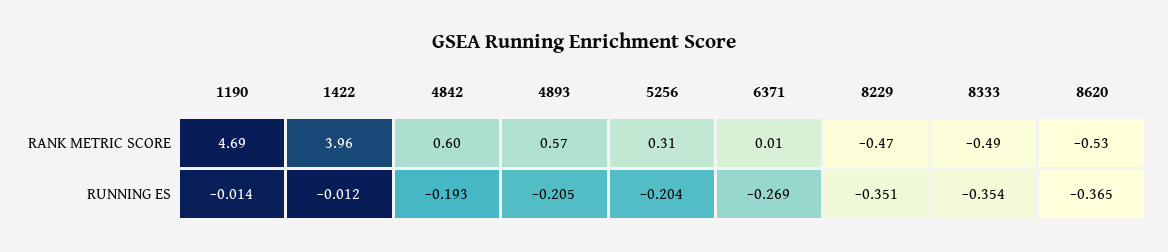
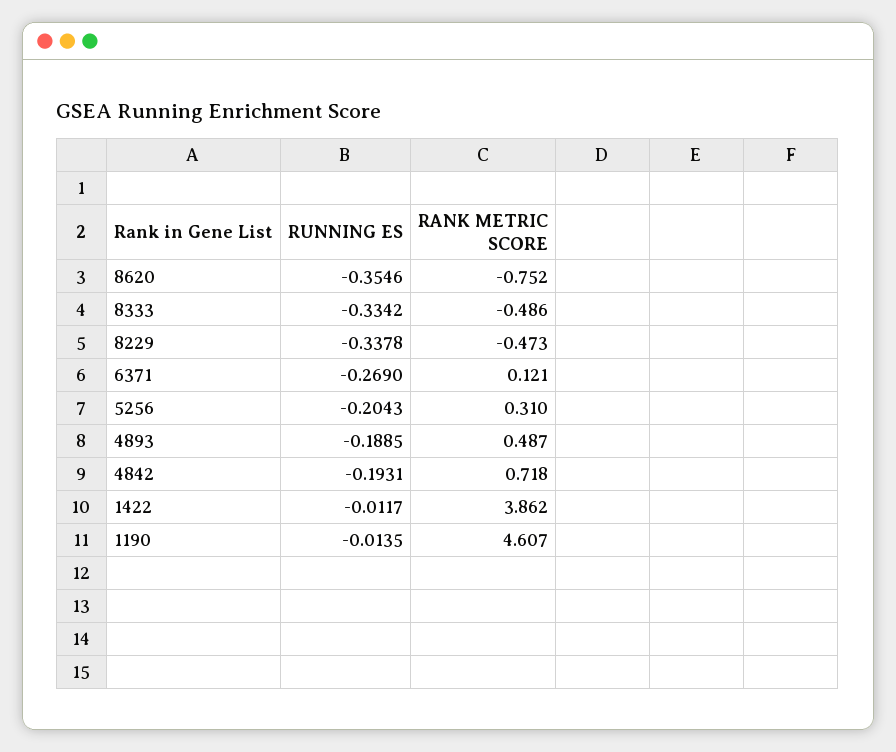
  {
    "1190": {
-     "RANK METRIC SCORE": 4.69,
+     "RANK METRIC SCORE": 4.607,
      "RUNNING ES": -0.0135
    },
    "1422": {
-     "RANK METRIC SCORE": 3.96,
+     "RANK METRIC SCORE": 3.862,
      "RUNNING ES": -0.0117
    },
    "4842": {
-     "RANK METRIC SCORE": 0.6,
+     "RANK METRIC SCORE": 0.718,
      "RUNNING ES": -0.1931
    },
    "4893": {
-     "RANK METRIC SCORE": 0.57,
+     "RANK METRIC SCORE": 0.487,
-     "RUNNING ES": -0.205
+     "RUNNING ES": -0.1885
    },
    "5256": {
      "RANK METRIC SCORE": 0.31,
      "RUNNING ES": -0.2043
    },
    "6371": {
-     "RANK METRIC SCORE": 0.01,
+     "RANK METRIC SCORE": 0.121,
      "RUNNING ES": -0.269
    },
    "8229": {
      "RANK METRIC SCORE": -0.473,
-     "RUNNING ES": -0.351
+     "RUNNING ES": -0.3378
    },
    "8333": {
      "RANK METRIC SCORE": -0.486,
-     "RUNNING ES": -0.354
+     "RUNNING ES": -0.3342
    },
    "8620": {
-     "RANK METRIC SCORE": -0.53,
+     "RANK METRIC SCORE": -0.752,
-     "RUNNING ES": -0.365
+     "RUNNING ES": -0.3546
    }
  }

